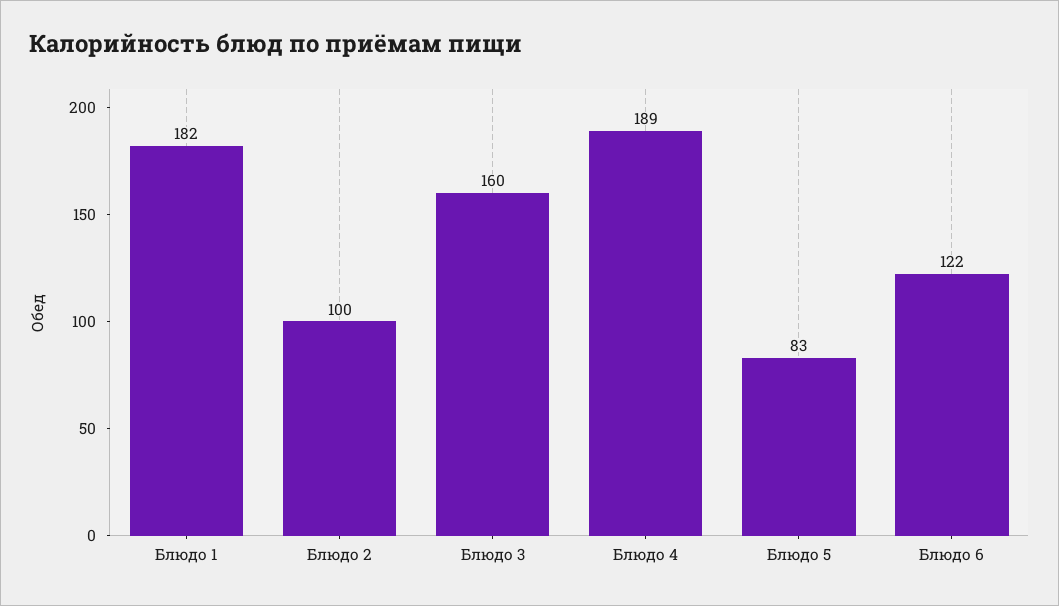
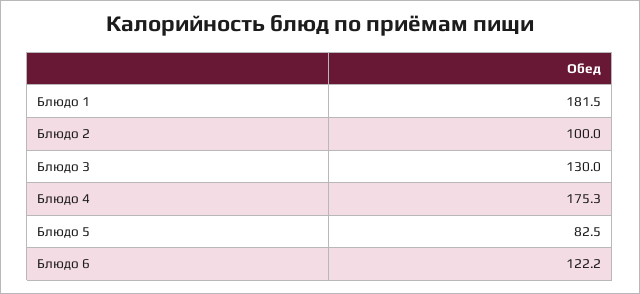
  {
    "Блюдо 1": 181.5,
    "Блюдо 2": 100,
-   "Блюдо 3": 160,
+   "Блюдо 3": 130,
-   "Блюдо 4": 189,
+   "Блюдо 4": 175.3,
    "Блюдо 5": 82.5,
    "Блюдо 6": 122.2
  }

